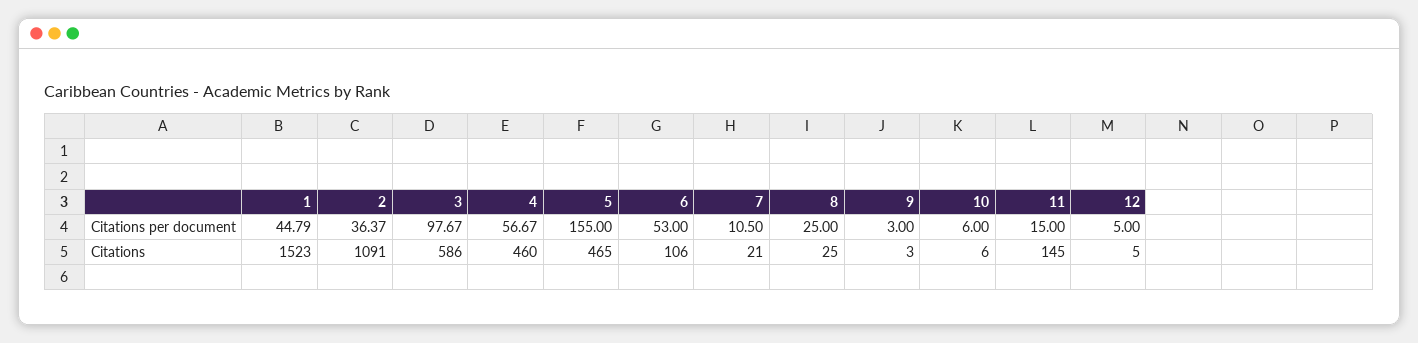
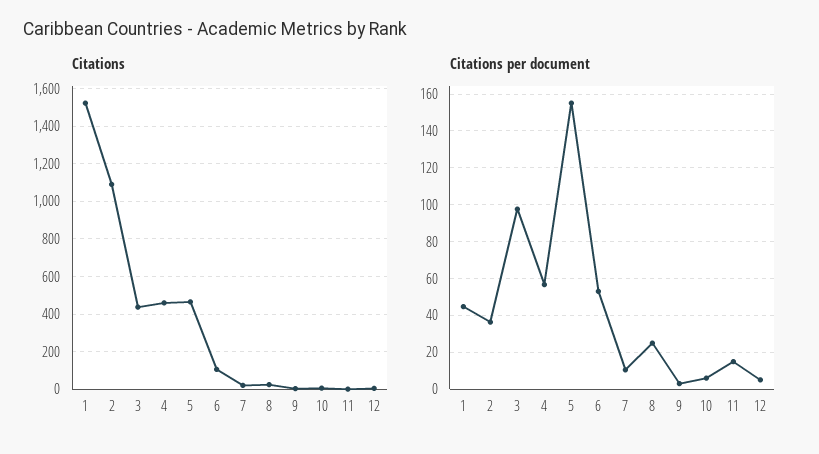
  {
    "Citations per document": {
      "1": 44.79,
      "2": 36.37,
      "3": 97.67,
      "4": 56.67,
      "5": 155,
      "6": 53,
      "7": 10.5,
      "8": 25,
      "9": 3,
      "10": 6,
      "11": 15,
      "12": 5
    },
    "Citations": {
      "1": 1523,
      "2": 1091,
-     "3": 586,
+     "3": 450,
      "4": 460,
      "5": 465,
      "6": 106,
      "7": 21,
      "8": 25,
      "9": 3,
      "10": 6,
-     "11": 145,
+     "11": 0,
      "12": 5
    }
  }

